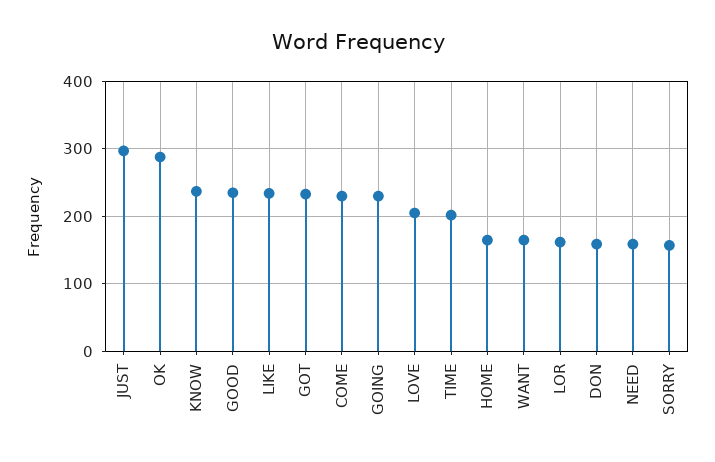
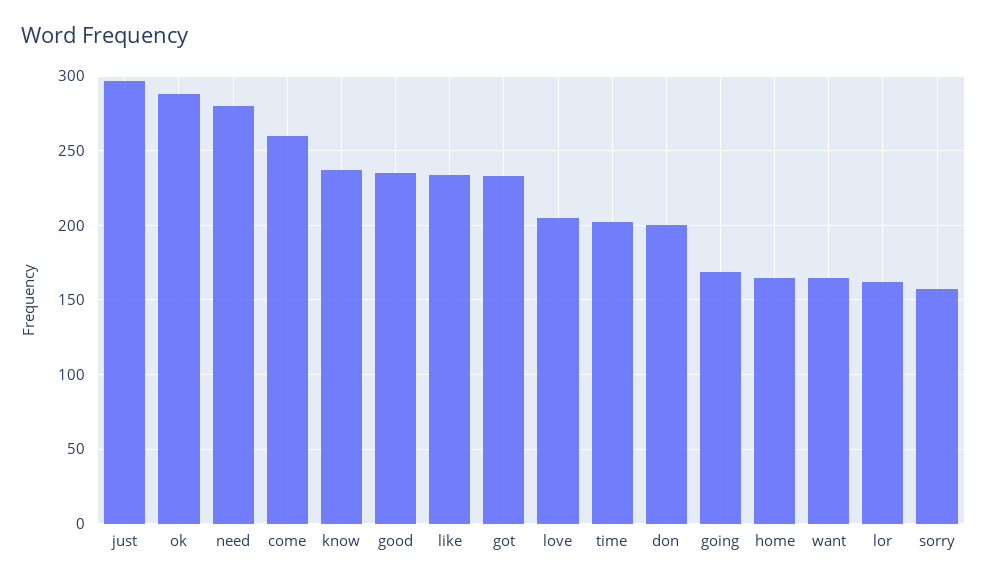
  {
    "JUST": 295,
    "OK": 290,
    "KNOW": 235,
    "GOOD": 235,
    "LIKE": 235,
    "GOT": 235,
-   "COME": 230,
+   "COME": 260,
-   "GOING": 230,
+   "GOING": 170,
    "LOVE": 205,
    "TIME": 200,
    "HOME": 165,
    "WANT": 165,
    "LOR": 160,
-   "DON": 160,
+   "DON": 200,
-   "NEED": 160,
+   "NEED": 280,
    "SORRY": 155
  }

